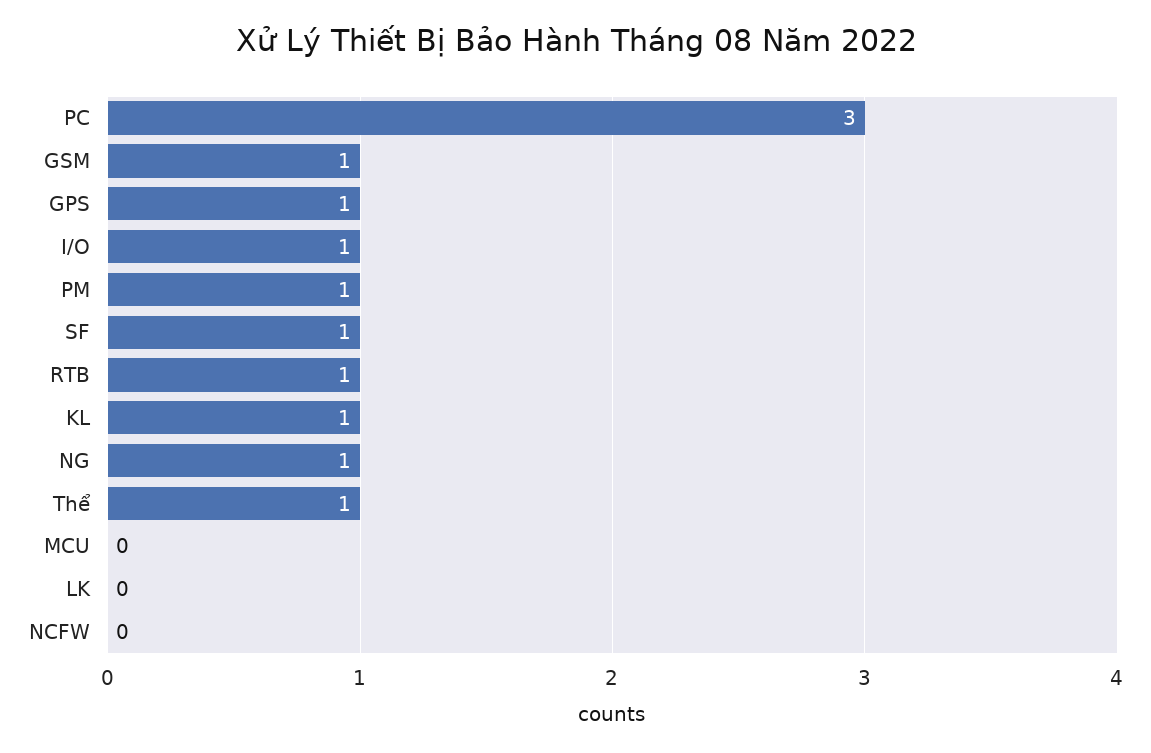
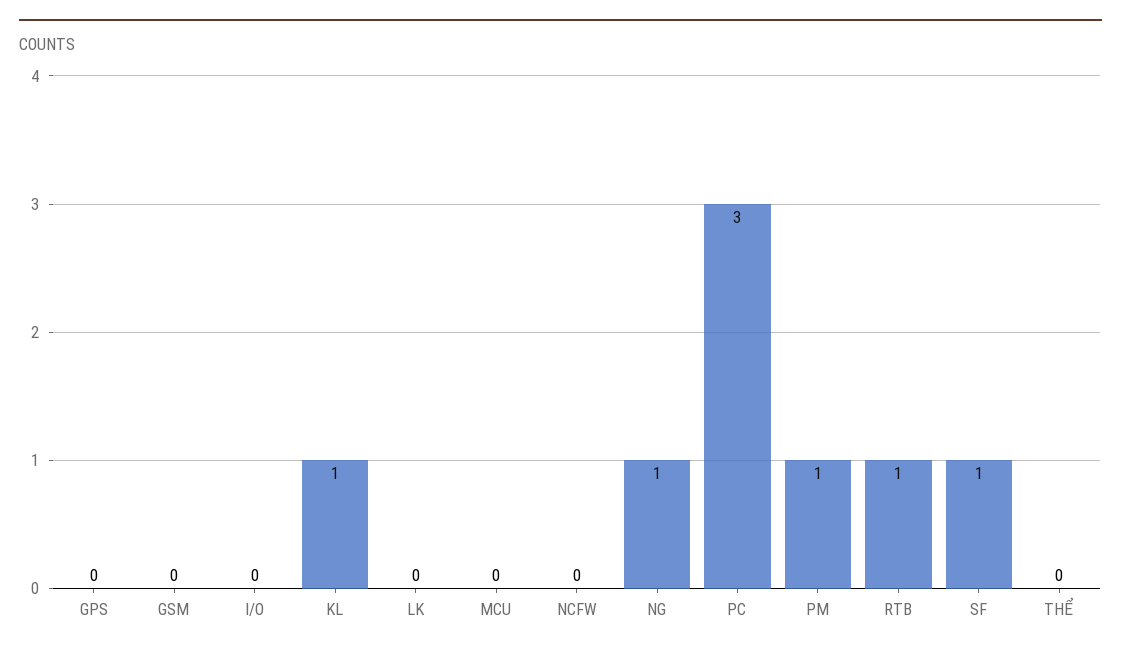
  {
    "PC": 3,
-   "GSM": 1,
+   "GSM": 0,
-   "GPS": 1,
+   "GPS": 0,
-   "I/O": 1,
+   "I/O": 0,
    "PM": 1,
    "SF": 1,
    "RTB": 1,
    "KL": 1,
    "NG": 1,
-   "Thể": 1,
+   "Thể": 0,
    "MCU": 0,
    "LK": 0,
    "NCFW": 0
  }

